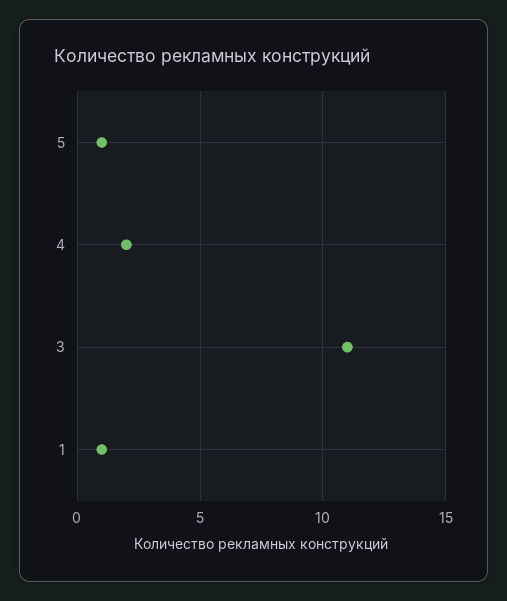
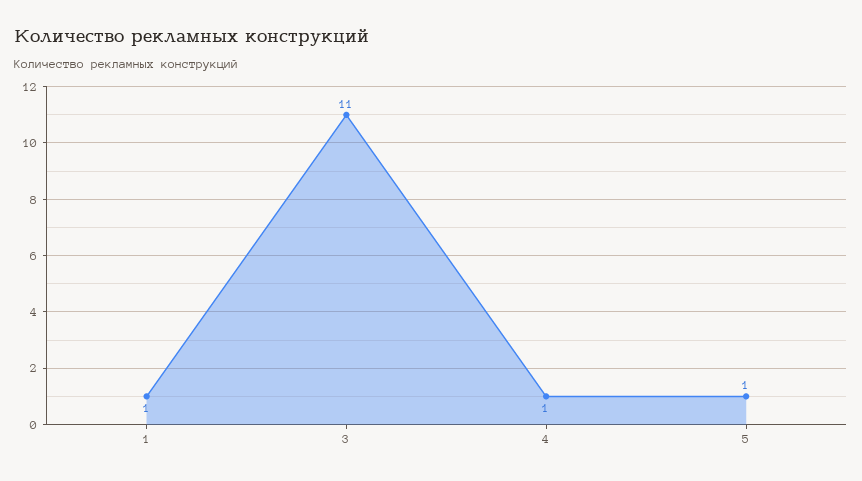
  {
    "5": 1,
-   "4": 2,
+   "4": 1,
    "3": 11,
    "1": 1
  }

